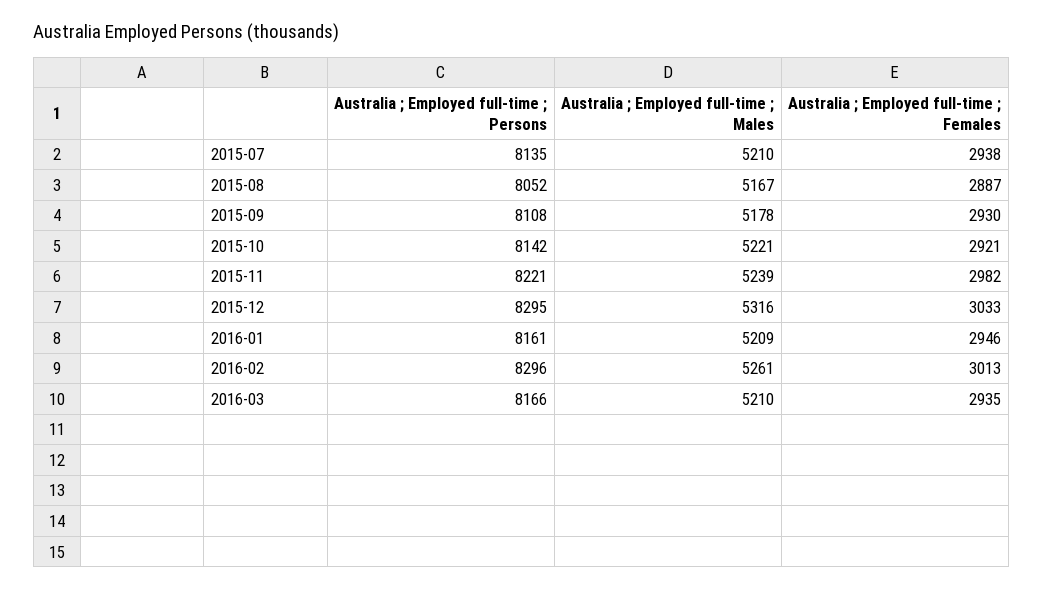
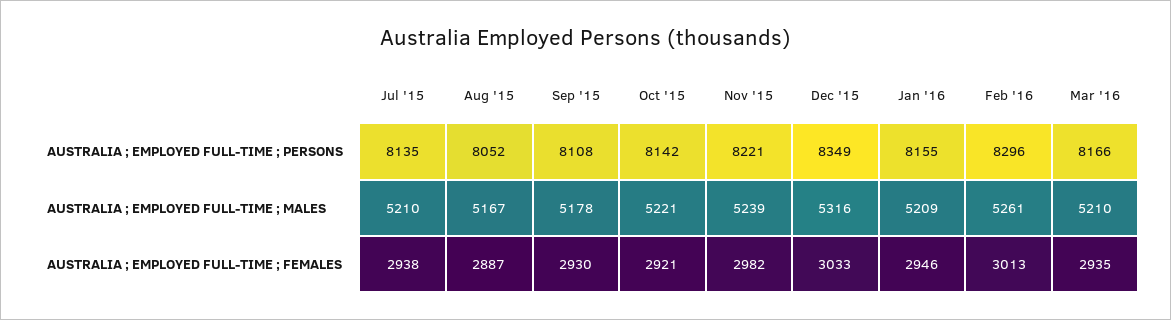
  {
    "Australia ; Employed full-time ; Persons": {
      "2015-07": 8135,
      "2015-08": 8052,
      "2015-09": 8108,
      "2015-10": 8142,
      "2015-11": 8221,
-     "2015-12": 8295,
+     "2015-12": 8349,
-     "2016-01": 8161,
+     "2016-01": 8155,
      "2016-02": 8296,
      "2016-03": 8166
    },
    "Australia ; Employed full-time ; Males": {
      "2015-07": 5210,
      "2015-08": 5167,
      "2015-09": 5178,
      "2015-10": 5221,
      "2015-11": 5239,
      "2015-12": 5316,
      "2016-01": 5209,
      "2016-02": 5261,
      "2016-03": 5210
    },
    "Australia ; Employed full-time ; Females": {
      "2015-07": 2938,
      "2015-08": 2887,
      "2015-09": 2930,
      "2015-10": 2921,
      "2015-11": 2982,
      "2015-12": 3033,
      "2016-01": 2946,
      "2016-02": 3013,
      "2016-03": 2935
    }
  }

